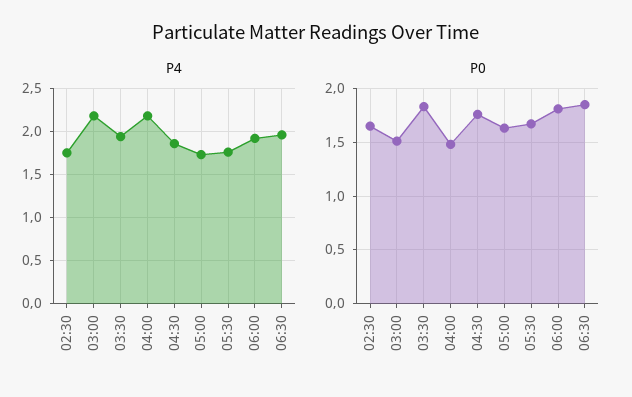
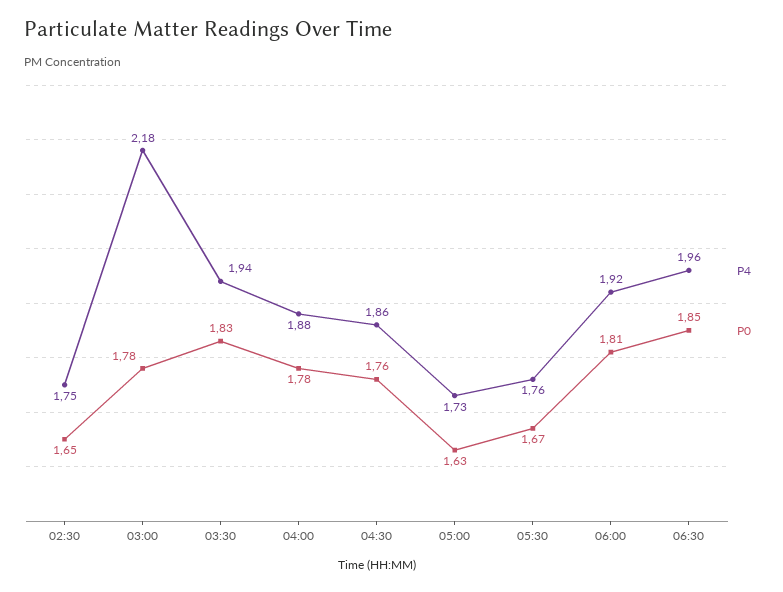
  {
    "P4": {
      "02:30": 1.75,
      "03:00": 2.18,
      "03:30": 1.94,
-     "04:00": 2.2,
+     "04:00": 1.88,
      "04:30": 1.86,
      "05:00": 1.73,
      "05:30": 1.76,
      "06:00": 1.92,
      "06:30": 1.96
    },
    "P0": {
      "02:30": 1.65,
-     "03:00": 1.5,
+     "03:00": 1.78,
      "03:30": 1.83,
-     "04:00": 1.5,
+     "04:00": 1.78,
      "04:30": 1.76,
      "05:00": 1.63,
      "05:30": 1.67,
      "06:00": 1.81,
      "06:30": 1.85
    }
  }

